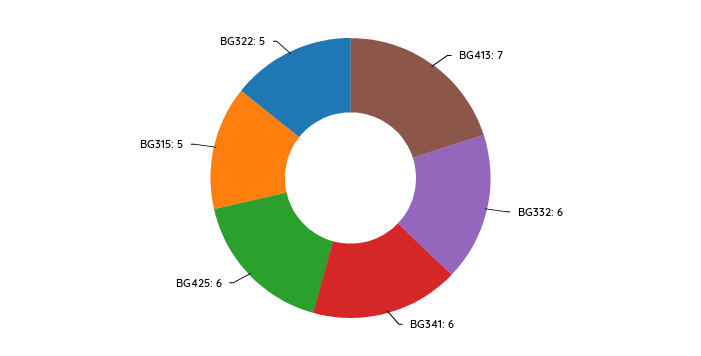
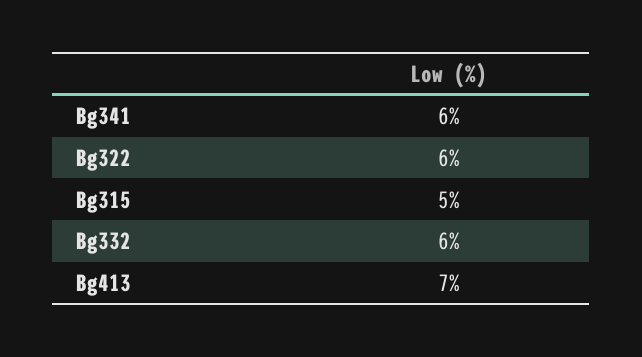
  {
    "BG413": 7,
    "BG332": 6,
    "BG341": 6,
-   "BG425": 6,
    "BG315": 5,
-   "BG322": 5
+   "BG322": 6
  }

